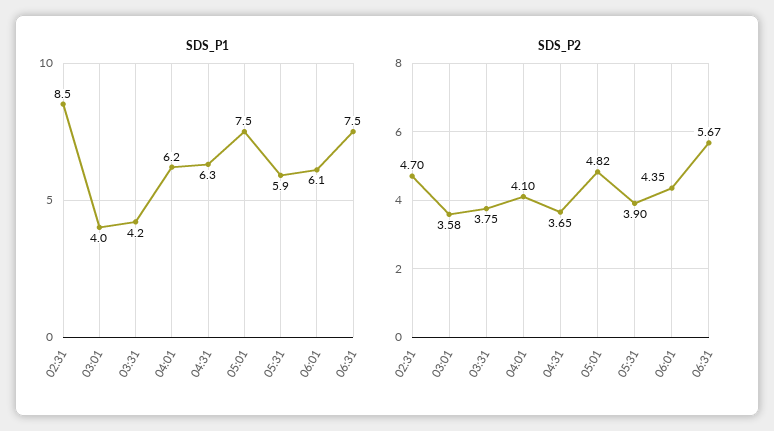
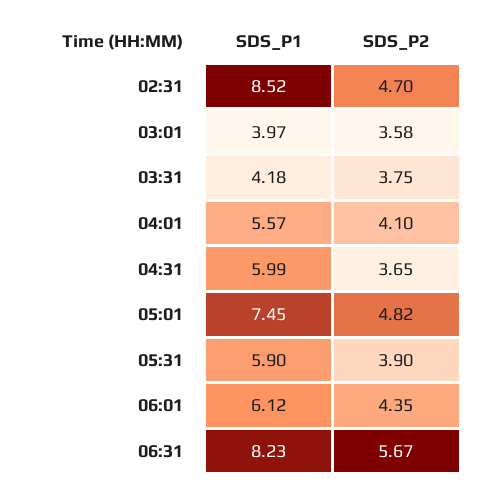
  {
    "SDS_P1": {
      "02:31": 8.52,
      "03:01": 3.97,
      "03:31": 4.18,
-     "04:01": 6.2,
+     "04:01": 5.57,
-     "04:31": 6.3,
+     "04:31": 5.99,
      "05:01": 7.45,
      "05:31": 5.9,
      "06:01": 6.12,
-     "06:31": 7.5
+     "06:31": 8.23
    },
    "SDS_P2": {
      "02:31": 4.7,
      "03:01": 3.58,
      "03:31": 3.75,
      "04:01": 4.1,
      "04:31": 3.65,
      "05:01": 4.82,
      "05:31": 3.9,
      "06:01": 4.35,
      "06:31": 5.67
    }
  }

